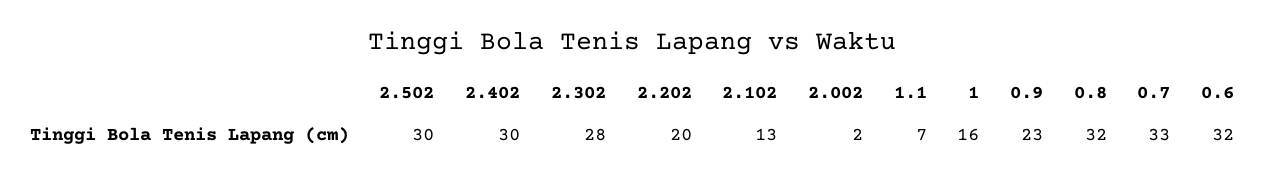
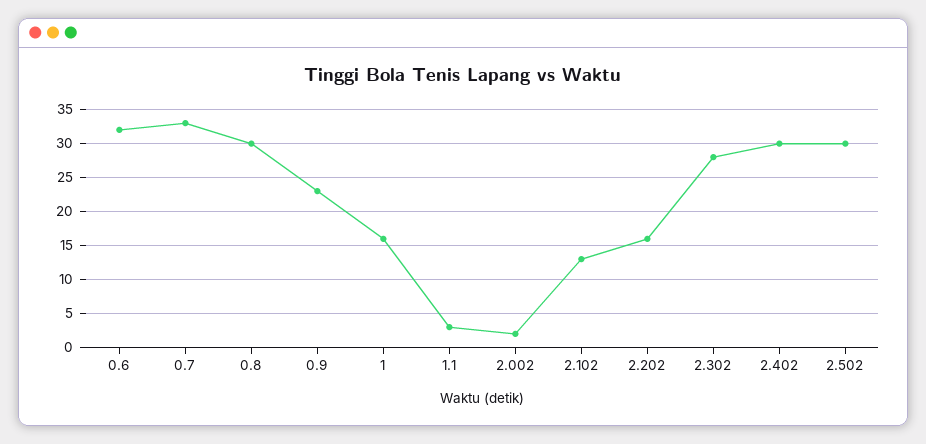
  {
    "2.502": 30,
    "2.402": 30,
    "2.302": 28,
-   "2.202": 20,
+   "2.202": 16,
    "2.102": 13,
    "2.002": 2,
-   "1.1": 7,
+   "1.1": 3,
    "1": 16,
    "0.9": 23,
-   "0.8": 32,
+   "0.8": 30,
    "0.7": 33,
    "0.6": 32
  }

